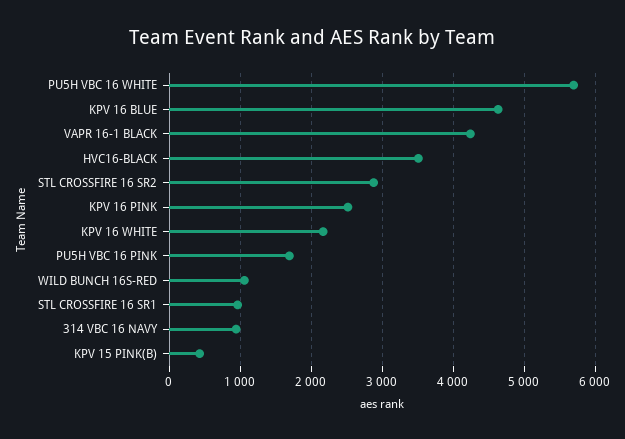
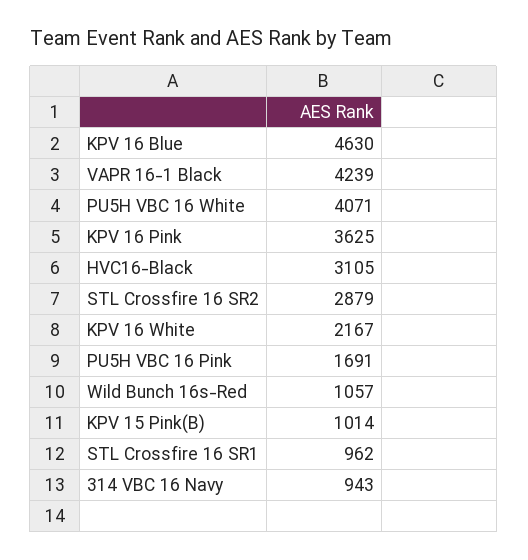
  {
-   "PU5H VBC 16 WHITE": 5700,
+   "PU5H VBC 16 WHITE": 4071,
    "KPV 16 BLUE": 4630,
    "VAPR 16-1 BLACK": 4239,
-   "HVC16-BLACK": 3500,
+   "HVC16-BLACK": 3105,
    "STL CROSSFIRE 16 SR2": 2879,
-   "KPV 16 PINK": 2500,
+   "KPV 16 PINK": 3625,
    "KPV 16 WHITE": 2167,
    "PU5H VBC 16 PINK": 1691,
    "WILD BUNCH 16S-RED": 1057,
    "STL CROSSFIRE 16 SR1": 962,
    "314 VBC 16 NAVY": 943,
-   "KPV 15 PINK(B)": 400
+   "KPV 15 PINK(B)": 1014
  }

